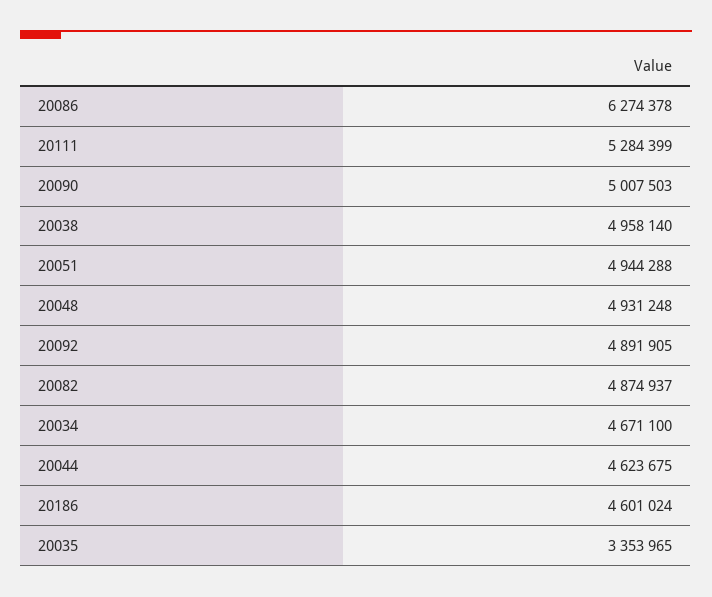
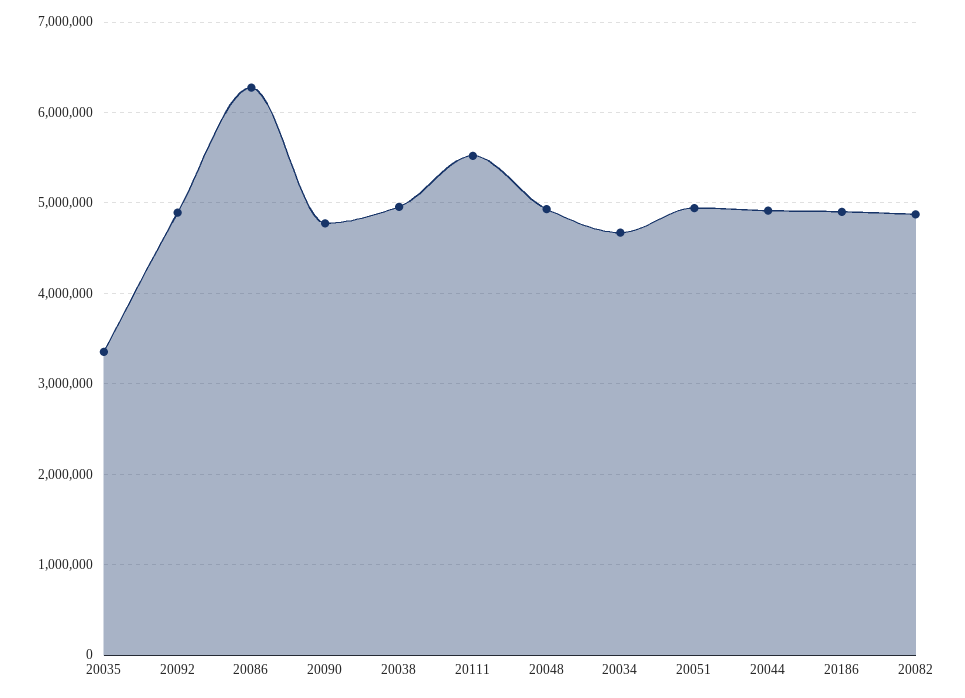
  {
    "20086": 6274378,
-   "20111": 5284399,
+   "20111": 5500000,
-   "20090": 5007503,
+   "20090": 4800000,
    "20038": 4958140,
    "20051": 4944288,
    "20048": 4931248,
    "20092": 4891905,
    "20082": 4874937,
    "20034": 4671100,
-   "20044": 4623675,
+   "20044": 4900000,
-   "20186": 4601024,
+   "20186": 4900000,
    "20035": 3353965
  }

